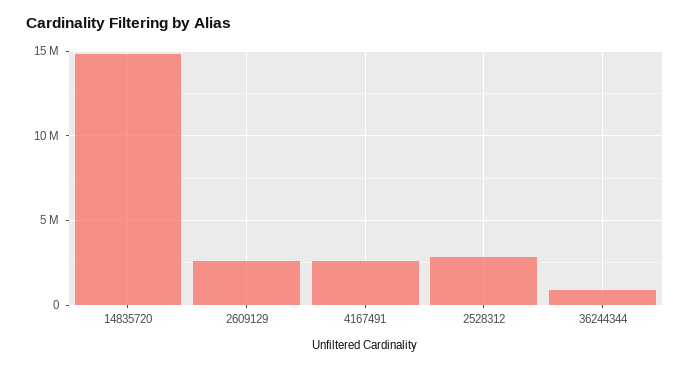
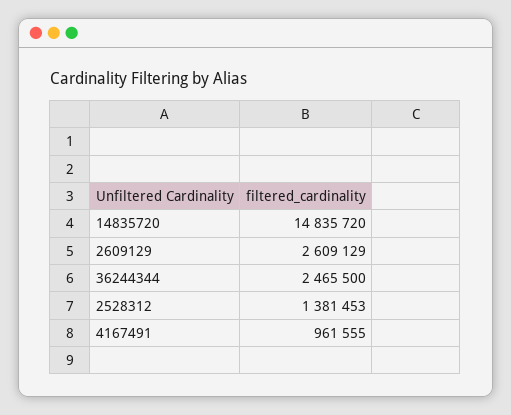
  {
    "14835720": 14835720,
    "2609129": 2609129,
-   "4167491": 2500000,
+   "4167491": 961555,
-   "2528312": 3000000,
+   "2528312": 1381453,
-   "36244344": 1000000
+   "36244344": 2465500
  }

